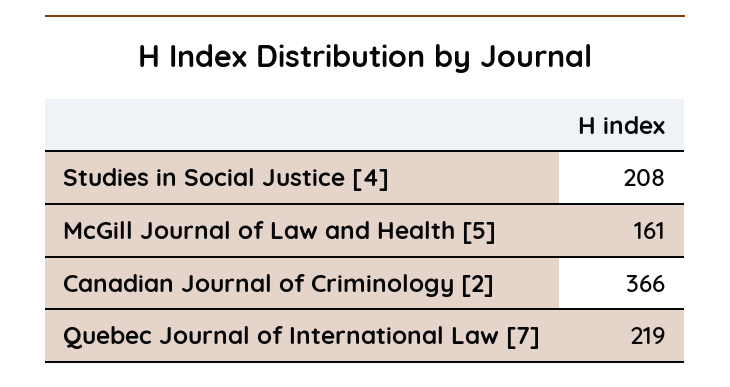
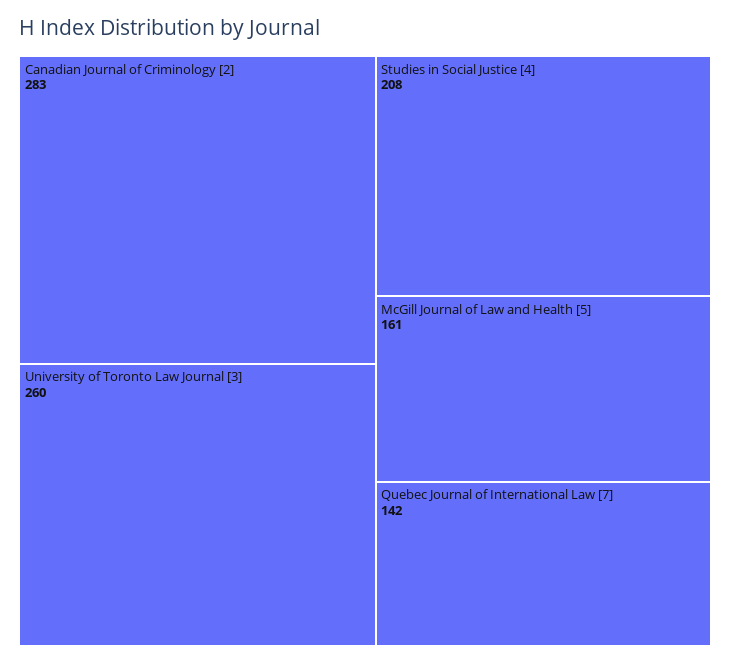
  {
    "Studies in Social Justice [4]": 208,
    "McGill Journal of Law and Health [5]": 161,
-   "Canadian Journal of Criminology [2]": 366,
+   "Canadian Journal of Criminology [2]": 283,
-   "Quebec Journal of International Law [7]": 219
+   "Quebec Journal of International Law [7]": 142,
+   "University of Toronto Law Journal [3]": 260
  }

